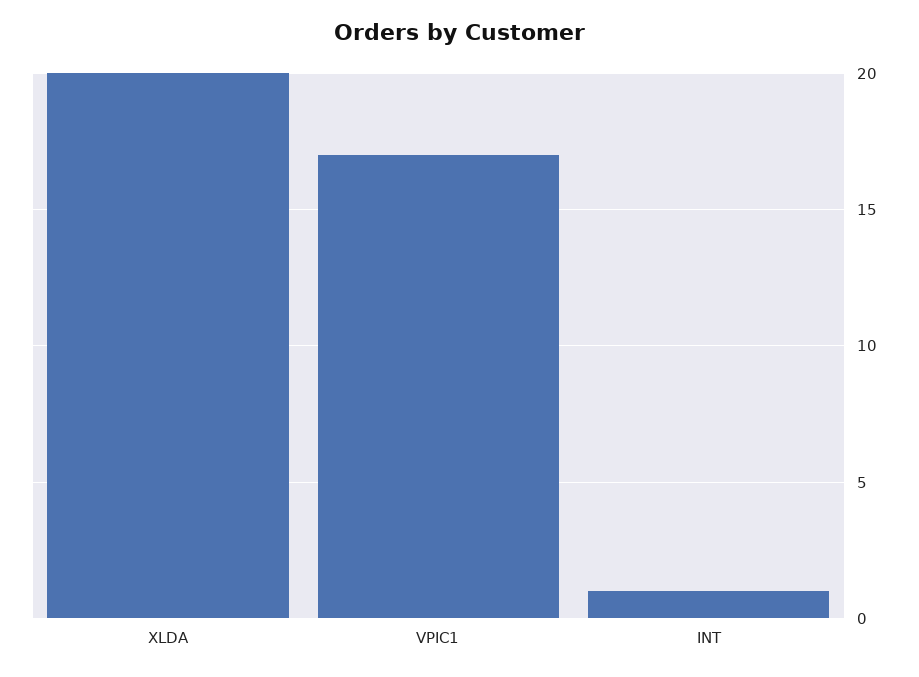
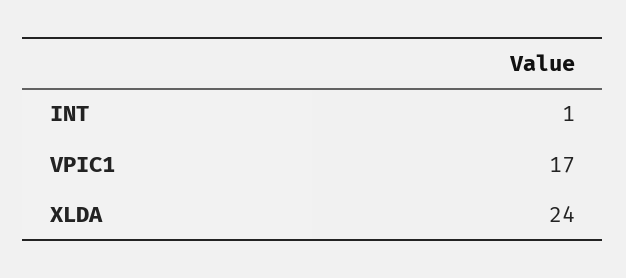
  {
-   "XLDA": 20,
+   "XLDA": 24,
    "VPIC1": 17,
    "INT": 1
  }

